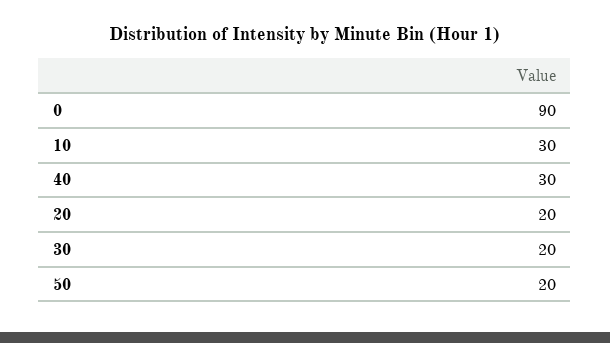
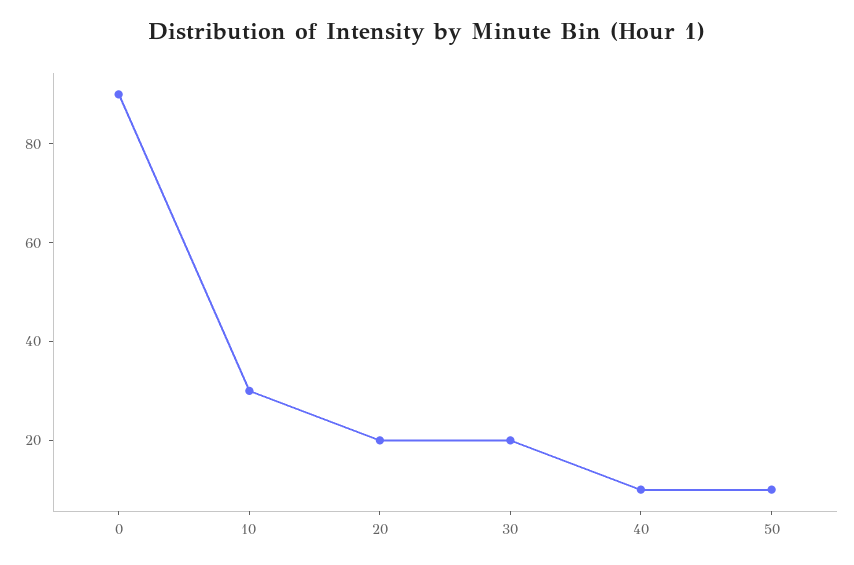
  {
    "0": 90,
    "10": 30,
-   "40": 30,
+   "40": 10,
    "20": 20,
    "30": 20,
-   "50": 20
+   "50": 10
  }

